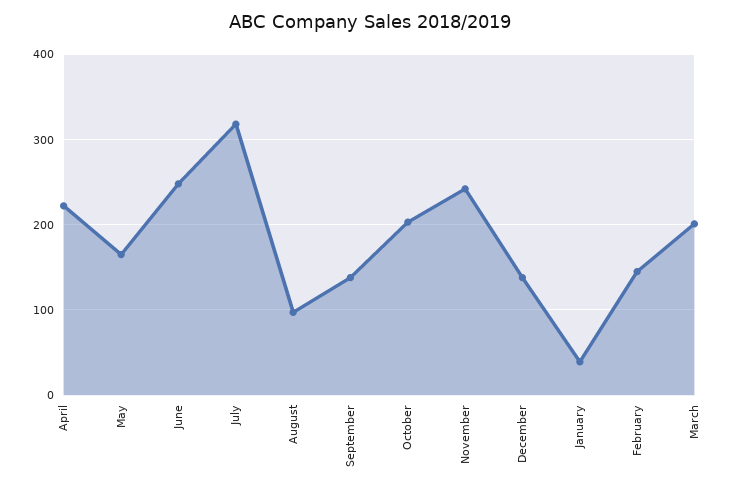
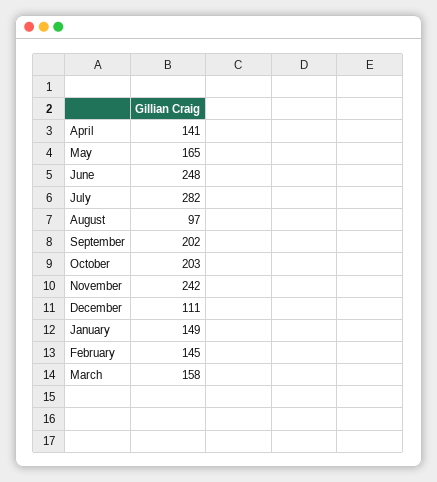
  {
-   "April": 220,
+   "April": 141,
    "May": 165,
    "June": 248,
-   "July": 320,
+   "July": 282,
    "August": 97,
-   "September": 140,
+   "September": 202,
    "October": 203,
    "November": 242,
-   "December": 140,
+   "December": 111,
-   "January": 40,
+   "January": 149,
    "February": 145,
-   "March": 200
+   "March": 158
  }

